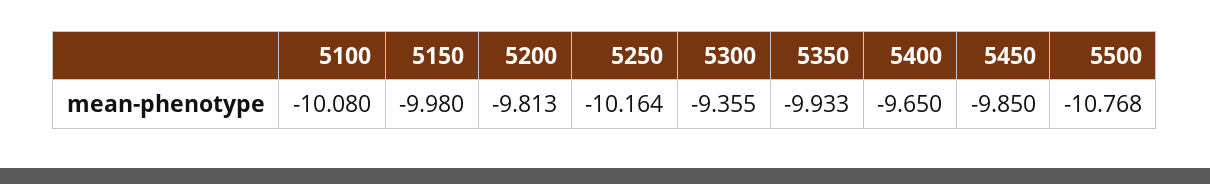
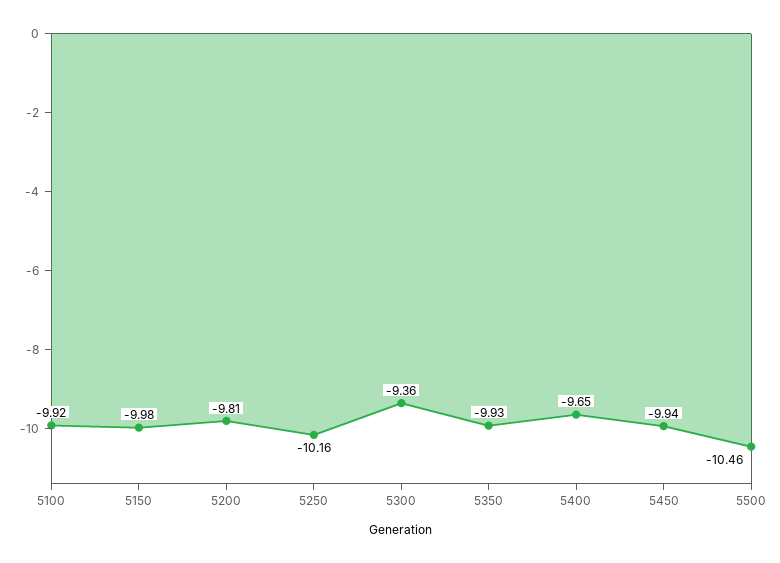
  {
-   "5100": -10.08,
+   "5100": -9.92,
    "5150": -9.98,
    "5200": -9.813,
    "5250": -10.164,
    "5300": -9.355,
    "5350": -9.933,
    "5400": -9.65,
-   "5450": -9.85,
+   "5450": -9.94,
-   "5500": -10.768
+   "5500": -10.46
  }

